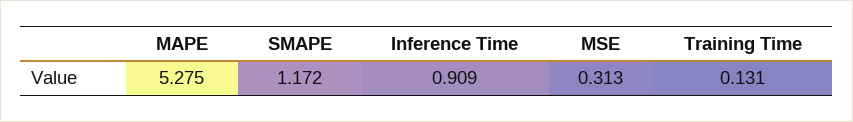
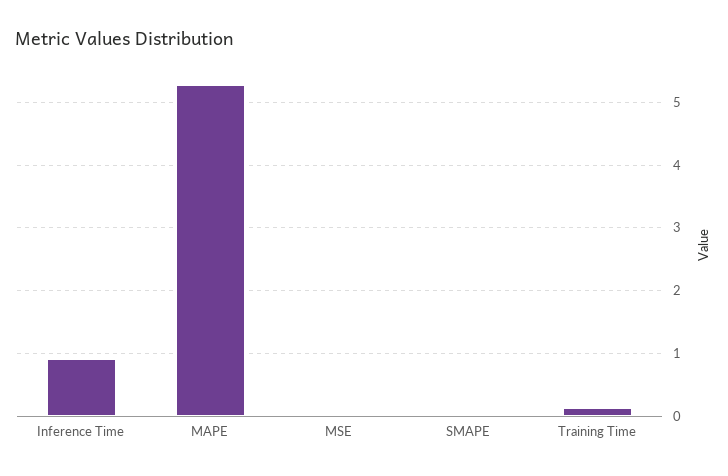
  {
    "MAPE": 5.275,
-   "SMAPE": 1.172,
+   "SMAPE": 0,
    "Inference Time": 0.909,
-   "MSE": 0.313,
+   "MSE": 0,
    "Training Time": 0.131
  }

